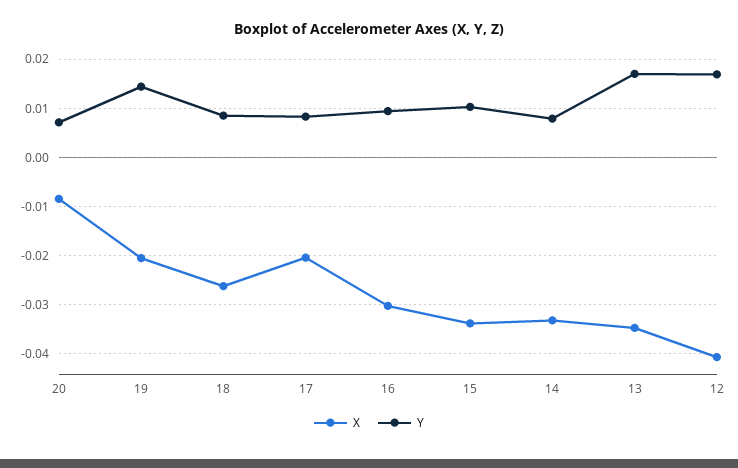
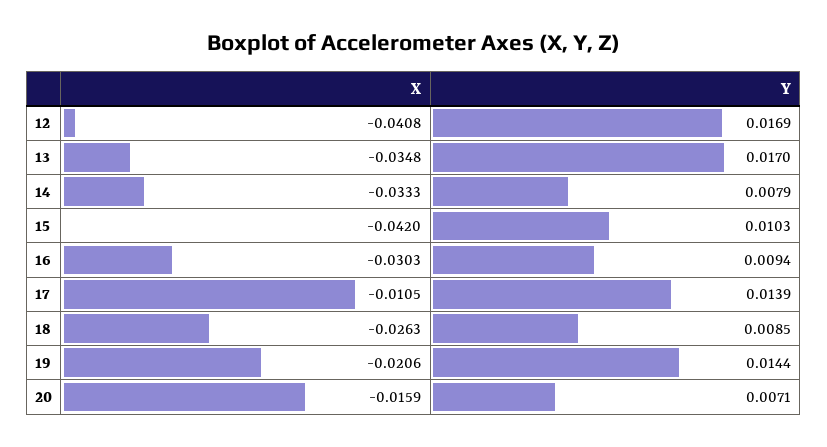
  {
    "X": {
-     "20": -0.008,
+     "20": -0.0159,
      "19": -0.0206,
      "18": -0.0263,
-     "17": -0.02,
+     "17": -0.0105,
      "16": -0.0303,
-     "15": -0.034,
+     "15": -0.042,
      "14": -0.0333,
      "13": -0.0348,
      "12": -0.0408
    },
    "Y": {
      "20": 0.0071,
      "19": 0.0144,
      "18": 0.0085,
-     "17": 0.008,
+     "17": 0.0139,
      "16": 0.0094,
      "15": 0.0103,
      "14": 0.0079,
      "13": 0.017,
      "12": 0.0169
    }
  }

